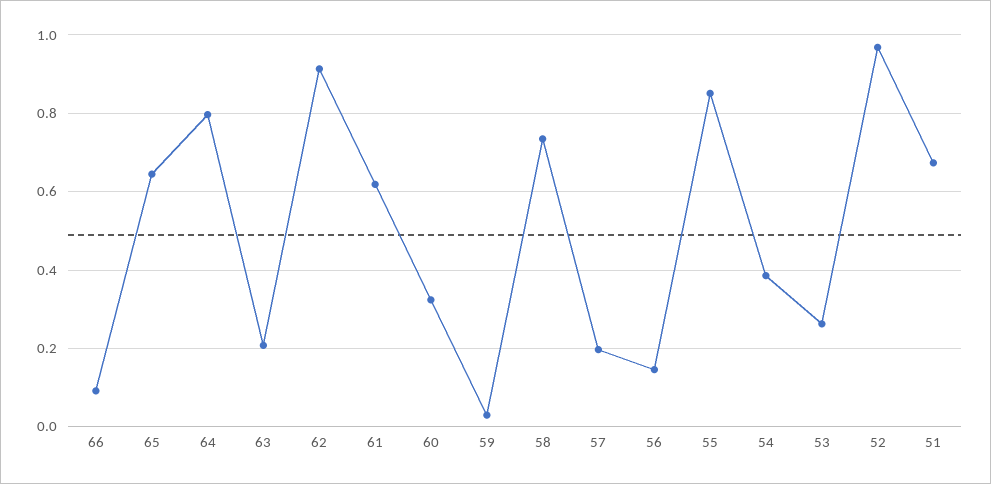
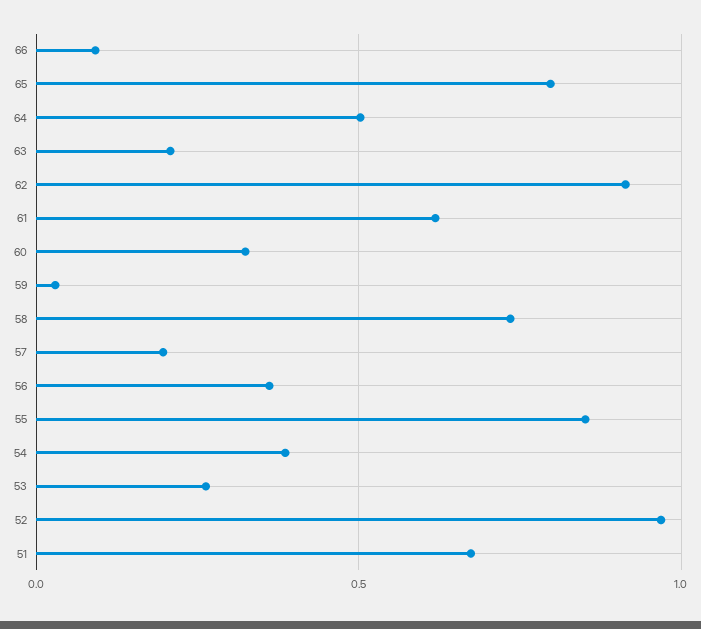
  {
    "66": 0.1,
-   "65": 0.64,
+   "65": 0.8,
-   "64": 0.8,
+   "64": 0.5,
    "63": 0.2,
    "62": 0.92,
    "61": 0.62,
    "60": 0.32,
    "59": 0.02,
    "58": 0.74,
    "57": 0.2,
-   "56": 0.14,
+   "56": 0.35,
    "55": 0.86,
    "54": 0.38,
    "53": 0.26,
    "52": 0.96,
    "51": 0.68
  }

